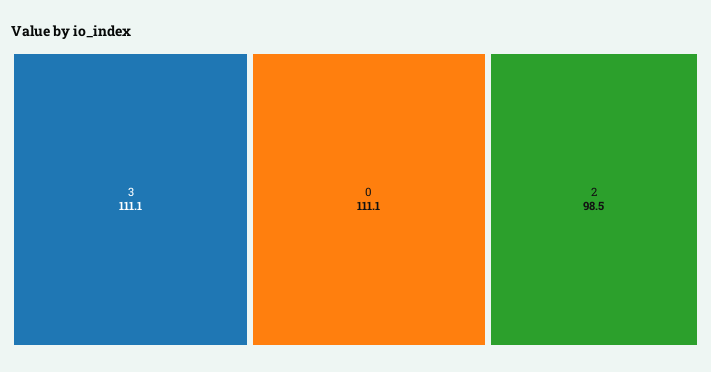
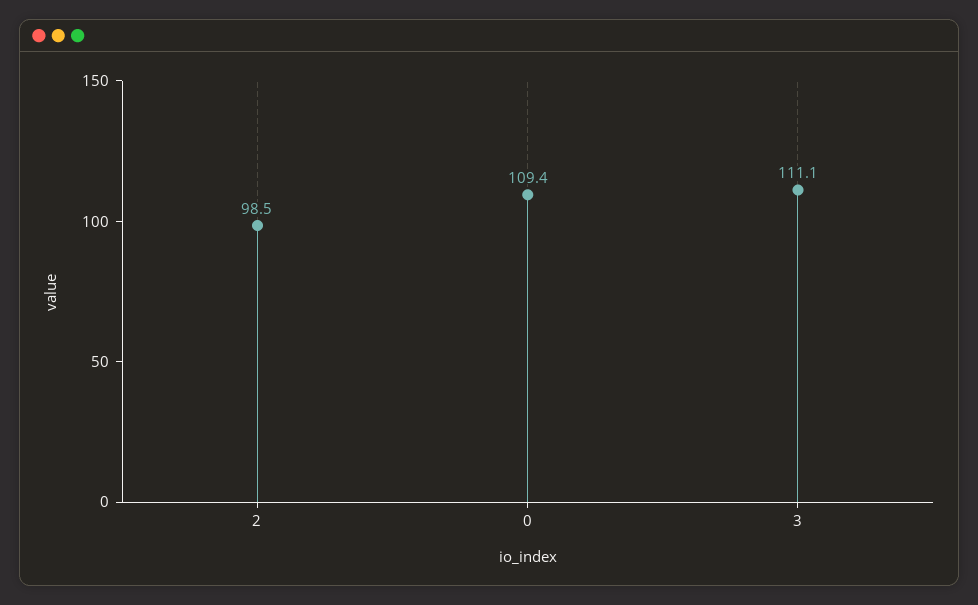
  {
    "3": 111.1,
-   "0": 111.1,
+   "0": 109.4,
    "2": 98.5
  }

